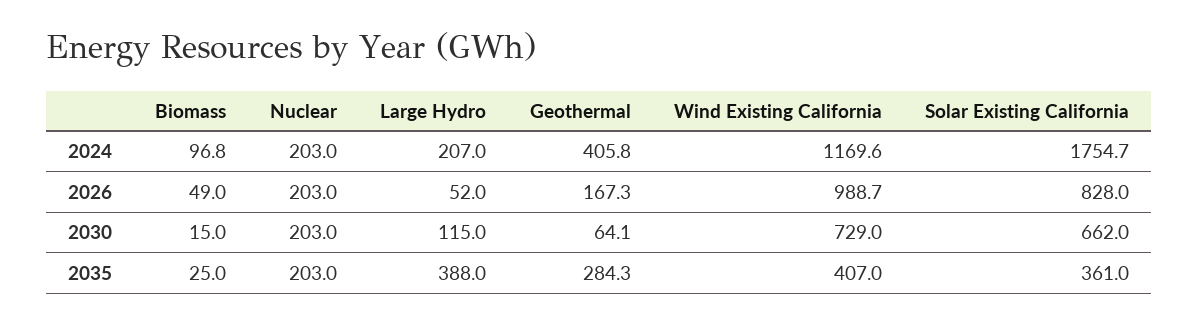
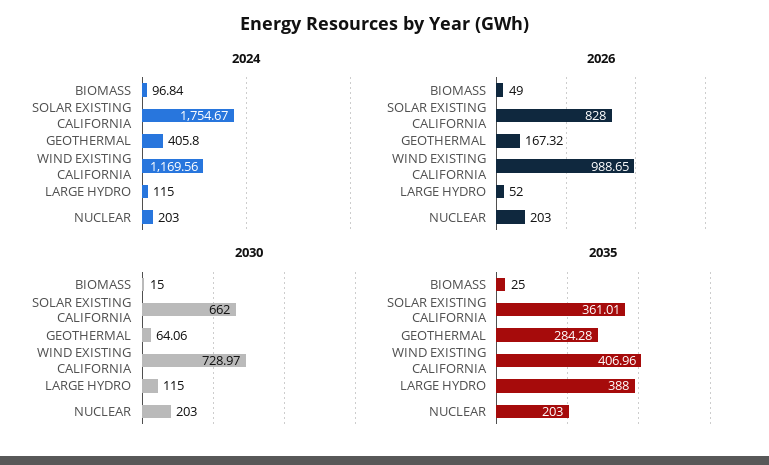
  {
    "2024": {
      "Biomass": 96.84,
      "Nuclear": 203,
-     "Large Hydro": 207,
+     "Large Hydro": 115,
      "Geothermal": 405.8,
      "Wind Existing California": 1169.56,
      "Solar Existing California": 1754.67
    },
    "2026": {
      "Biomass": 49,
      "Nuclear": 203,
      "Large Hydro": 52,
      "Geothermal": 167.32,
      "Wind Existing California": 988.65,
      "Solar Existing California": 828
    },
    "2030": {
      "Biomass": 15,
      "Nuclear": 203,
      "Large Hydro": 115,
      "Geothermal": 64.06,
      "Wind Existing California": 728.97,
      "Solar Existing California": 662
    },
    "2035": {
      "Biomass": 25,
      "Nuclear": 203,
      "Large Hydro": 388,
      "Geothermal": 284.28,
      "Wind Existing California": 406.96,
      "Solar Existing California": 361.01
    }
  }

